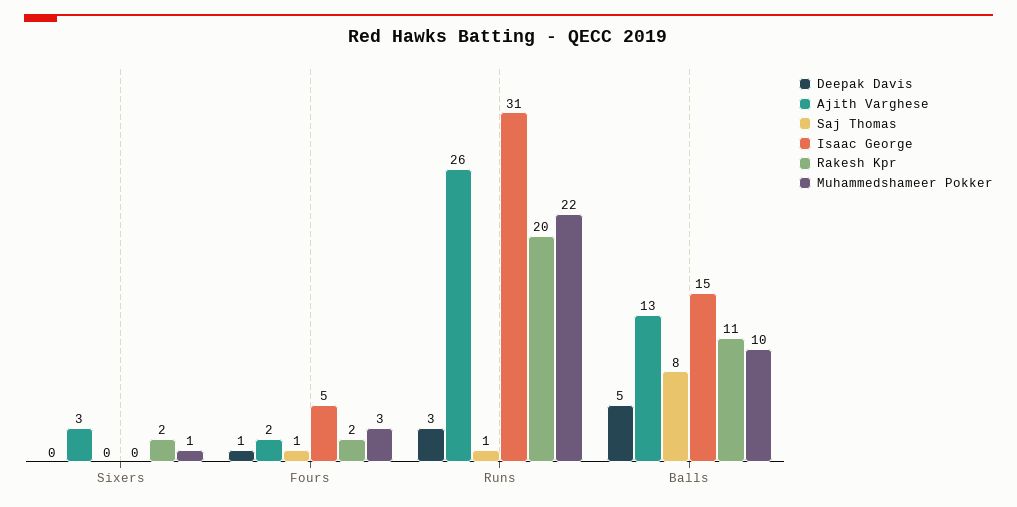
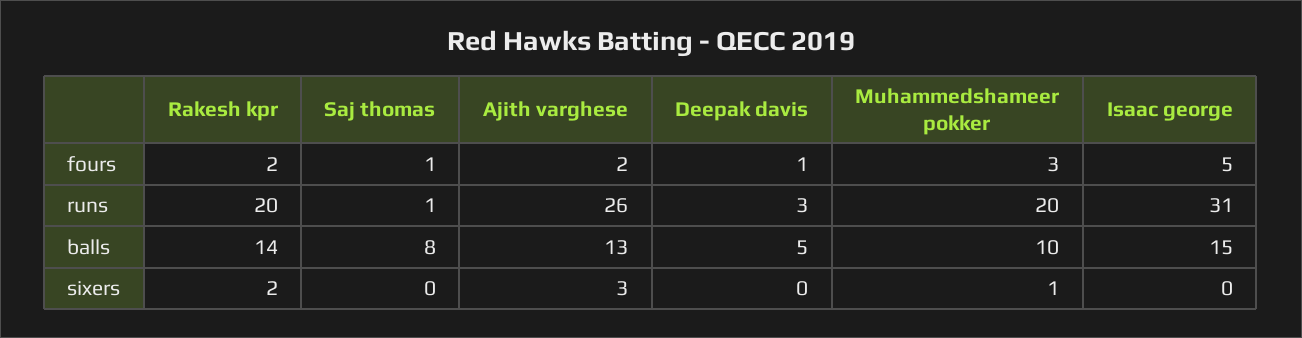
  {
    "Deepak Davis": {
      "Sixers": 0,
      "Fours": 1,
      "Runs": 3,
      "Balls": 5
    },
    "Ajith Varghese": {
      "Sixers": 3,
      "Fours": 2,
      "Runs": 26,
      "Balls": 13
    },
    "Saj Thomas": {
      "Sixers": 0,
      "Fours": 1,
      "Runs": 1,
      "Balls": 8
    },
    "Isaac George": {
      "Sixers": 0,
      "Fours": 5,
      "Runs": 31,
      "Balls": 15
    },
    "Rakesh Kpr": {
      "Sixers": 2,
      "Fours": 2,
      "Runs": 20,
-     "Balls": 11
+     "Balls": 14
    },
    "Muhammedshameer Pokker": {
      "Sixers": 1,
      "Fours": 3,
-     "Runs": 22,
+     "Runs": 20,
      "Balls": 10
    }
  }

